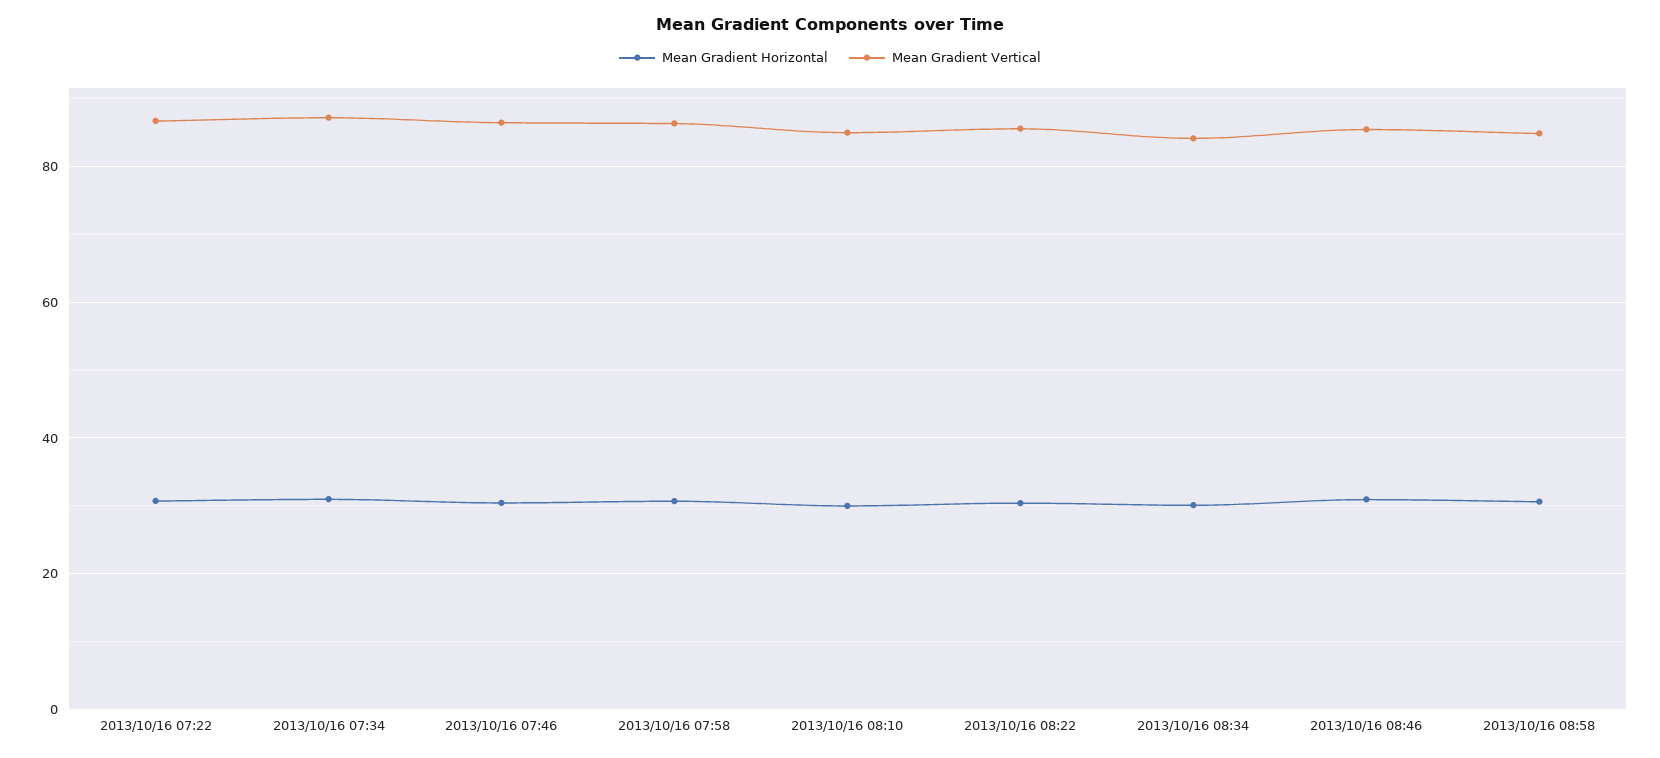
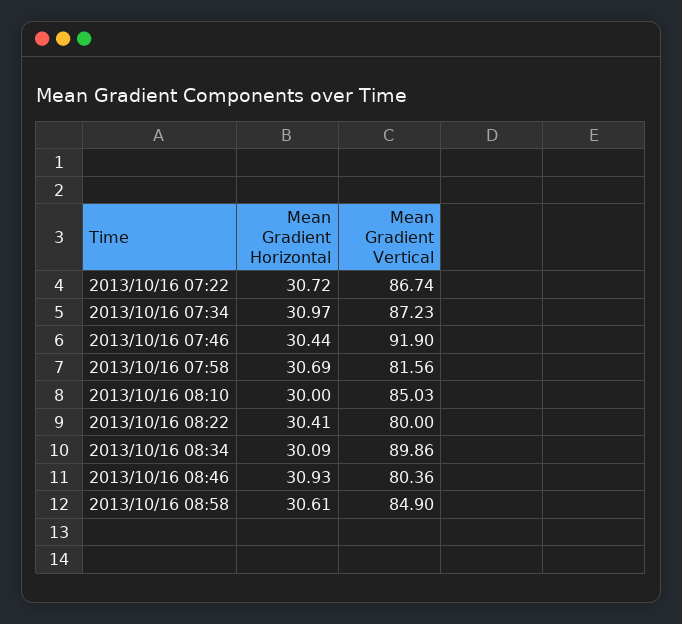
  {
    "Mean Gradient Horizontal": {
      "2013/10/16 07:22": 30.72,
      "2013/10/16 07:34": 30.97,
      "2013/10/16 07:46": 30.44,
      "2013/10/16 07:58": 30.69,
      "2013/10/16 08:10": 30,
      "2013/10/16 08:22": 30.41,
      "2013/10/16 08:34": 30.09,
      "2013/10/16 08:46": 30.93,
      "2013/10/16 08:58": 30.61
    },
    "Mean Gradient Vertical": {
      "2013/10/16 07:22": 86.74,
      "2013/10/16 07:34": 87.23,
-     "2013/10/16 07:46": 86,
+     "2013/10/16 07:46": 91.9,
-     "2013/10/16 07:58": 86,
+     "2013/10/16 07:58": 81.56,
      "2013/10/16 08:10": 85.03,
-     "2013/10/16 08:22": 86,
+     "2013/10/16 08:22": 80,
-     "2013/10/16 08:34": 84,
+     "2013/10/16 08:34": 89.86,
-     "2013/10/16 08:46": 86,
+     "2013/10/16 08:46": 80.36,
      "2013/10/16 08:58": 84.9
    }
  }

